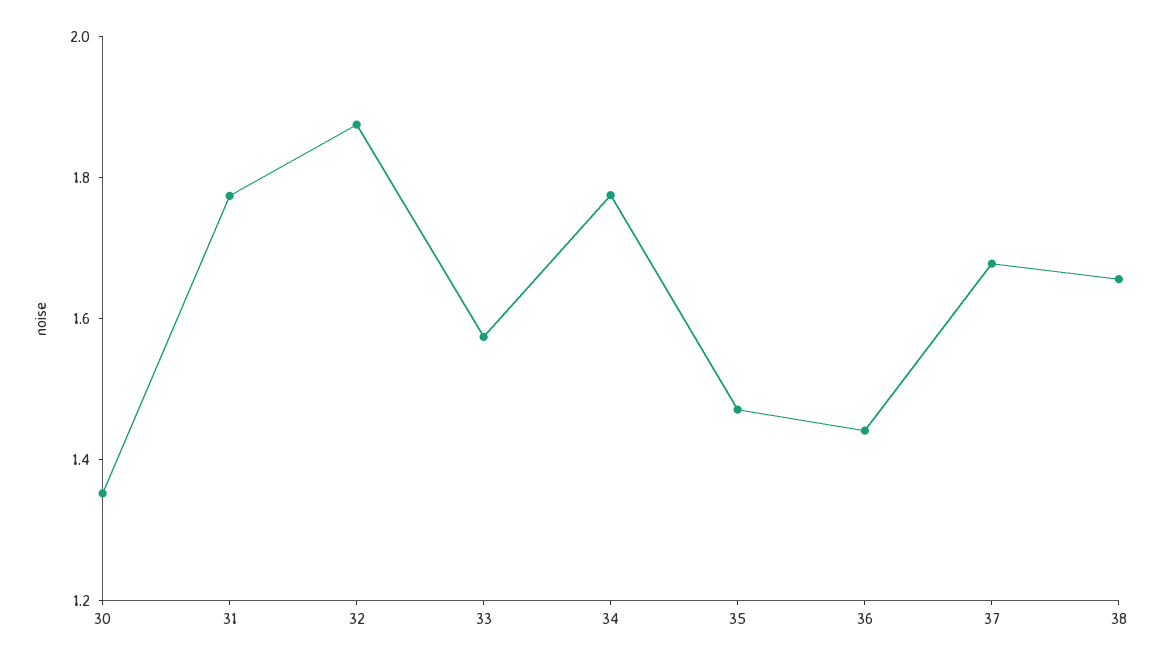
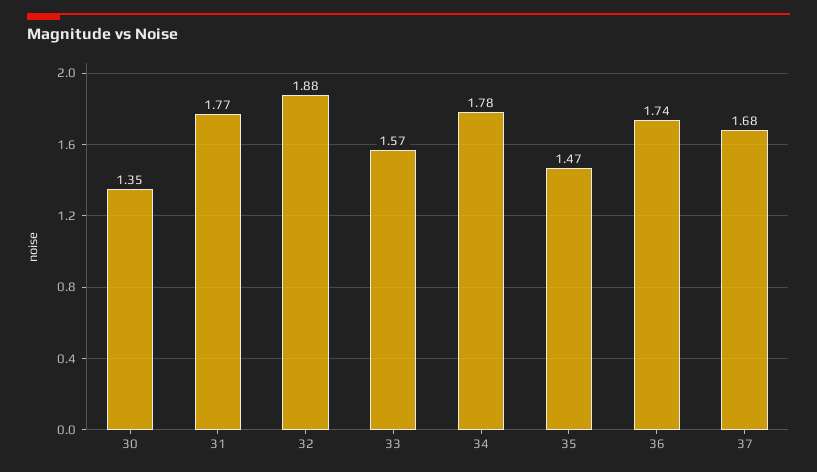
  {
    "30": 1.35,
    "31": 1.77,
    "32": 1.88,
    "33": 1.57,
    "34": 1.78,
    "35": 1.47,
-   "36": 1.45,
+   "36": 1.74,
-   "37": 1.68,
+   "37": 1.68
-   "38": 1.65
  }

